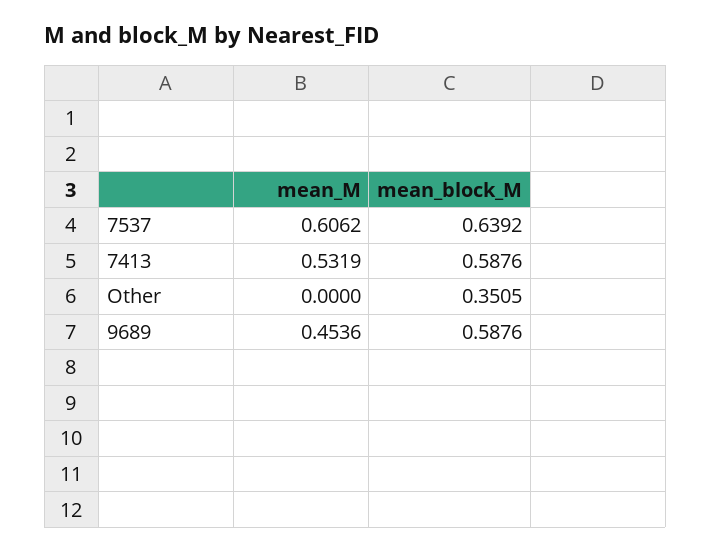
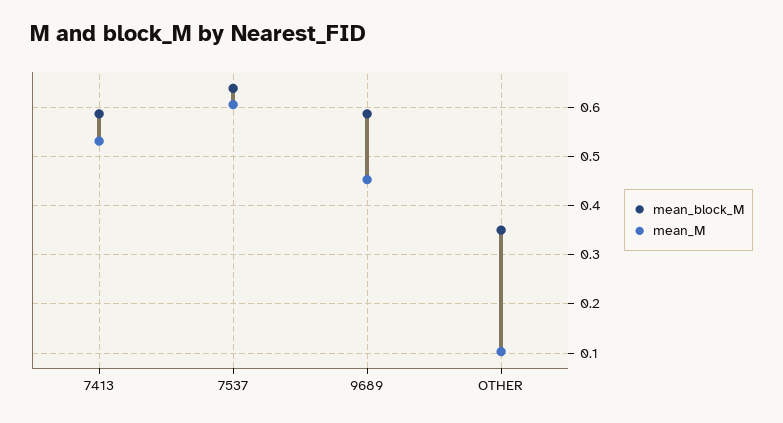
  {
    "mean_M": {
      "7537": 0.6062,
      "7413": 0.5319,
-     "Other": 0,
+     "Other": 0.1,
      "9689": 0.4536
    },
    "mean_block_M": {
      "7537": 0.6392,
      "7413": 0.5876,
      "Other": 0.3505,
      "9689": 0.5876
    }
  }

